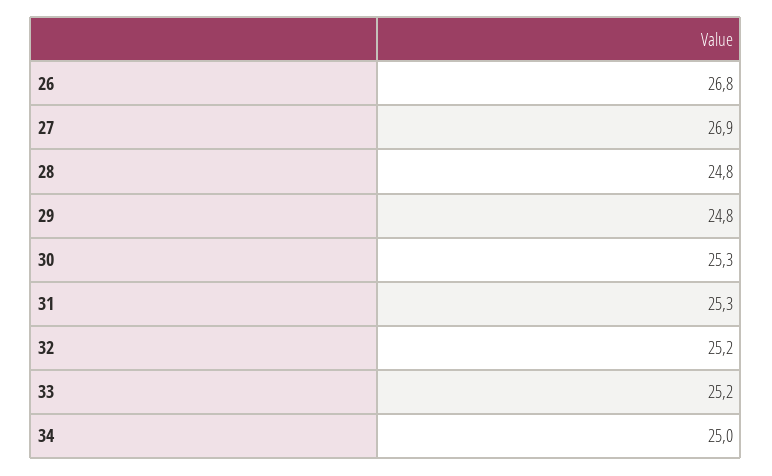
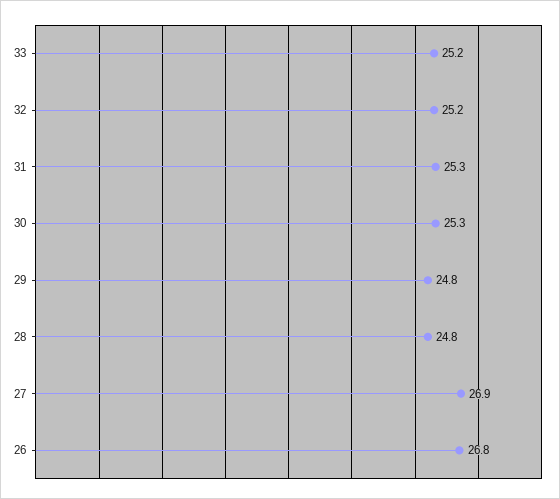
  {
    "26": 26.8,
    "27": 26.9,
    "28": 24.8,
    "29": 24.8,
    "30": 25.3,
    "31": 25.3,
    "32": 25.2,
-   "33": 25.2,
+   "33": 25.2
-   "34": 25
  }

